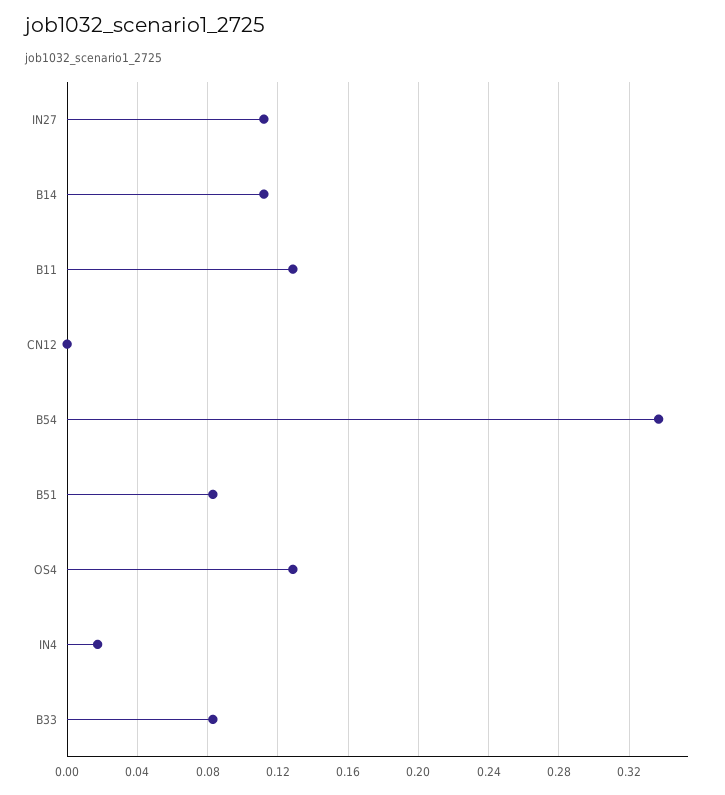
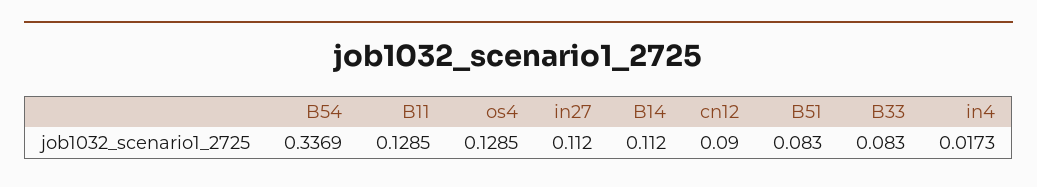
  {
    "IN27": 0.112,
    "B14": 0.112,
    "B11": 0.1285,
-   "CN12": 0,
+   "CN12": 0.09,
    "B54": 0.3369,
    "B51": 0.083,
    "OS4": 0.1285,
    "IN4": 0.0173,
    "B33": 0.083
  }

